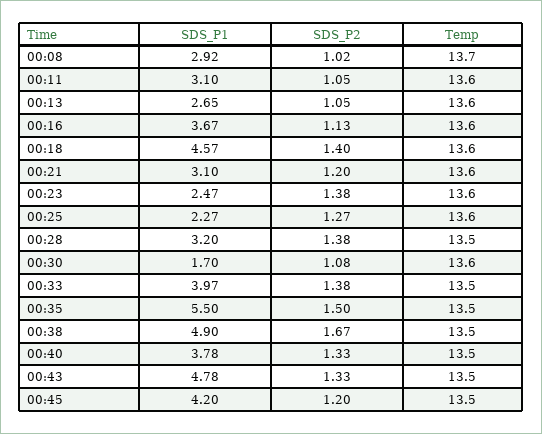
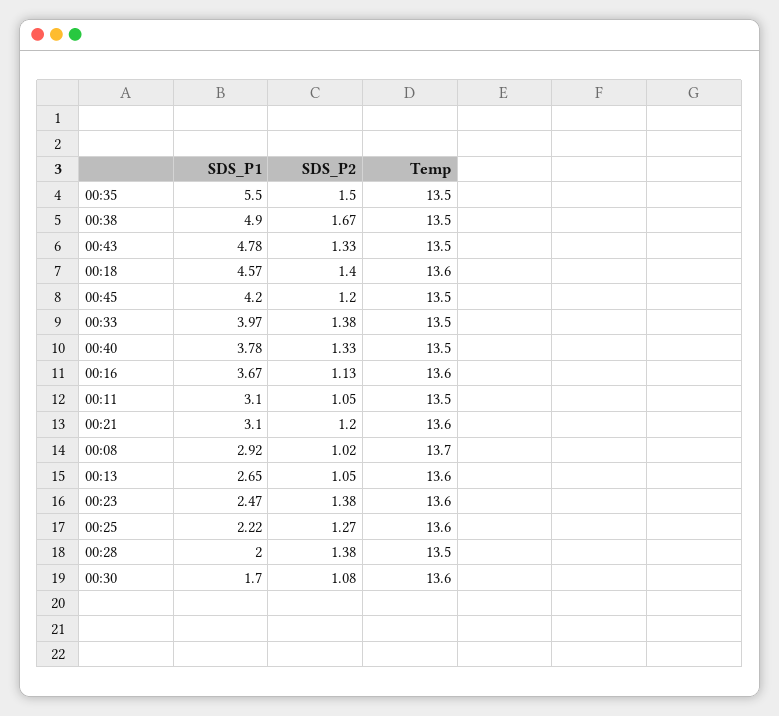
  {
    "SDS_P1": {
      "00:08": 2.92,
      "00:11": 3.1,
      "00:13": 2.65,
      "00:16": 3.67,
      "00:18": 4.57,
      "00:21": 3.1,
      "00:23": 2.47,
-     "00:25": 2.27,
+     "00:25": 2.22,
-     "00:28": 3.2,
+     "00:28": 2,
      "00:30": 1.7,
      "00:33": 3.97,
      "00:35": 5.5,
      "00:38": 4.9,
      "00:40": 3.78,
      "00:43": 4.78,
      "00:45": 4.2
    },
    "SDS_P2": {
      "00:08": 1.02,
      "00:11": 1.05,
      "00:13": 1.05,
      "00:16": 1.13,
      "00:18": 1.4,
      "00:21": 1.2,
      "00:23": 1.38,
      "00:25": 1.27,
      "00:28": 1.38,
      "00:30": 1.08,
      "00:33": 1.38,
      "00:35": 1.5,
      "00:38": 1.67,
      "00:40": 1.33,
      "00:43": 1.33,
      "00:45": 1.2
    },
    "Temp": {
      "00:08": 13.7,
-     "00:11": 13.6,
+     "00:11": 13.5,
      "00:13": 13.6,
      "00:16": 13.6,
      "00:18": 13.6,
      "00:21": 13.6,
      "00:23": 13.6,
      "00:25": 13.6,
      "00:28": 13.5,
      "00:30": 13.6,
      "00:33": 13.5,
      "00:35": 13.5,
      "00:38": 13.5,
      "00:40": 13.5,
      "00:43": 13.5,
      "00:45": 13.5
    }
  }

